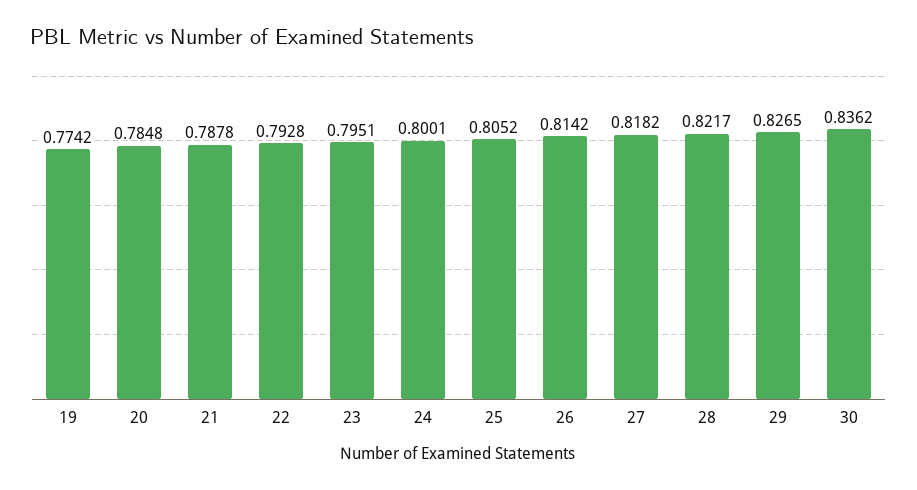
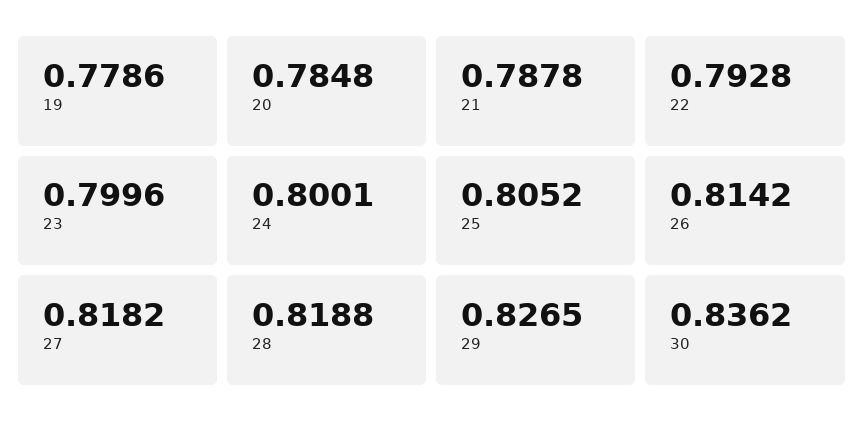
  {
-   "19": 0.7742,
+   "19": 0.7786,
    "20": 0.7848,
    "21": 0.7878,
    "22": 0.7928,
-   "23": 0.7951,
+   "23": 0.7996,
    "24": 0.8001,
    "25": 0.8052,
    "26": 0.8142,
    "27": 0.8182,
-   "28": 0.8217,
+   "28": 0.8188,
    "29": 0.8265,
    "30": 0.8362
  }

